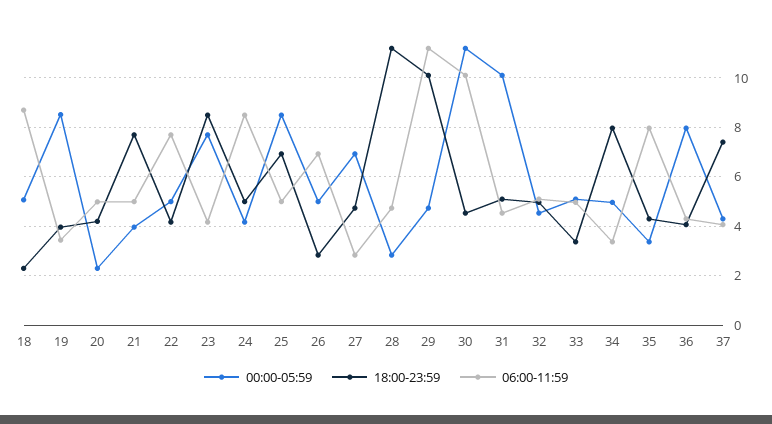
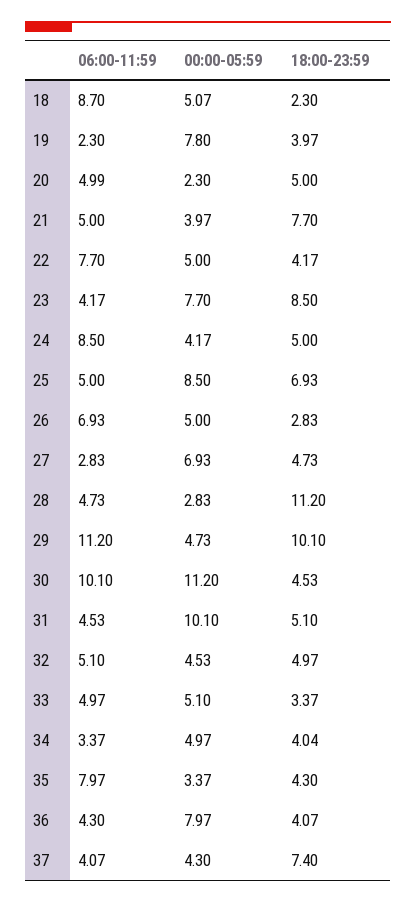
  {
    "00:00-05:59": {
      "18": 5.07,
-     "19": 8.5,
+     "19": 7.8,
      "20": 2.3,
      "21": 3.97,
      "22": 5,
      "23": 7.7,
      "24": 4.17,
      "25": 8.5,
      "26": 5,
      "27": 6.93,
      "28": 2.83,
      "29": 4.73,
      "30": 11.2,
      "31": 10.1,
      "32": 4.53,
      "33": 5.1,
      "34": 4.97,
      "35": 3.37,
      "36": 7.97,
      "37": 4.3
    },
    "18:00-23:59": {
      "18": 2.3,
      "19": 3.97,
-     "20": 4.25,
+     "20": 5,
      "21": 7.7,
      "22": 4.17,
      "23": 8.5,
      "24": 5,
      "25": 6.93,
      "26": 2.83,
      "27": 4.73,
      "28": 11.2,
      "29": 10.1,
      "30": 4.53,
      "31": 5.1,
      "32": 4.97,
      "33": 3.37,
-     "34": 8,
+     "34": 4.04,
      "35": 4.3,
      "36": 4.07,
      "37": 7.4
    },
    "06:00-11:59": {
      "18": 8.7,
-     "19": 3.5,
+     "19": 2.3,
      "20": 4.99,
      "21": 5,
      "22": 7.7,
      "23": 4.17,
      "24": 8.5,
      "25": 5,
      "26": 6.93,
      "27": 2.83,
      "28": 4.73,
      "29": 11.2,
      "30": 10.1,
      "31": 4.53,
      "32": 5.1,
      "33": 4.97,
      "34": 3.37,
      "35": 7.97,
      "36": 4.3,
      "37": 4.07
    }
  }

